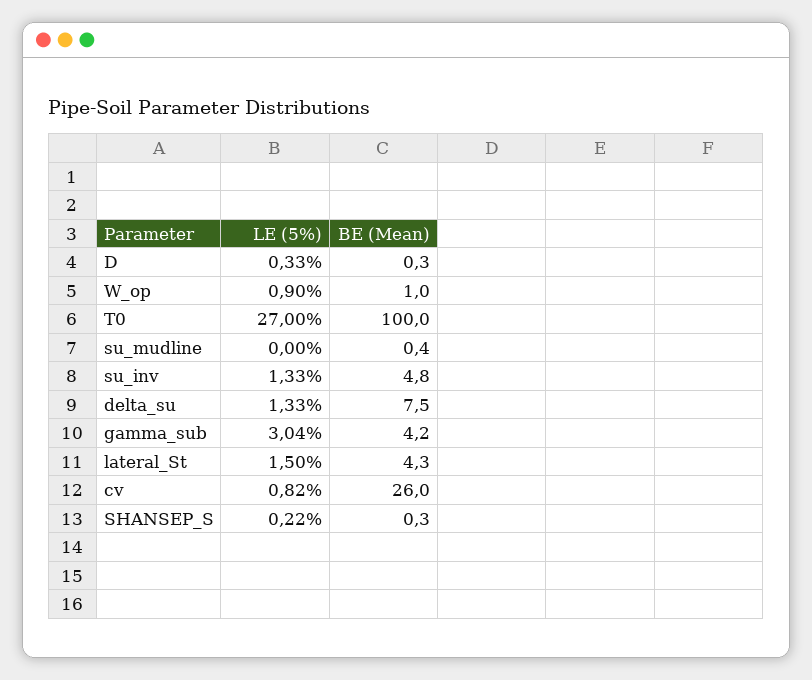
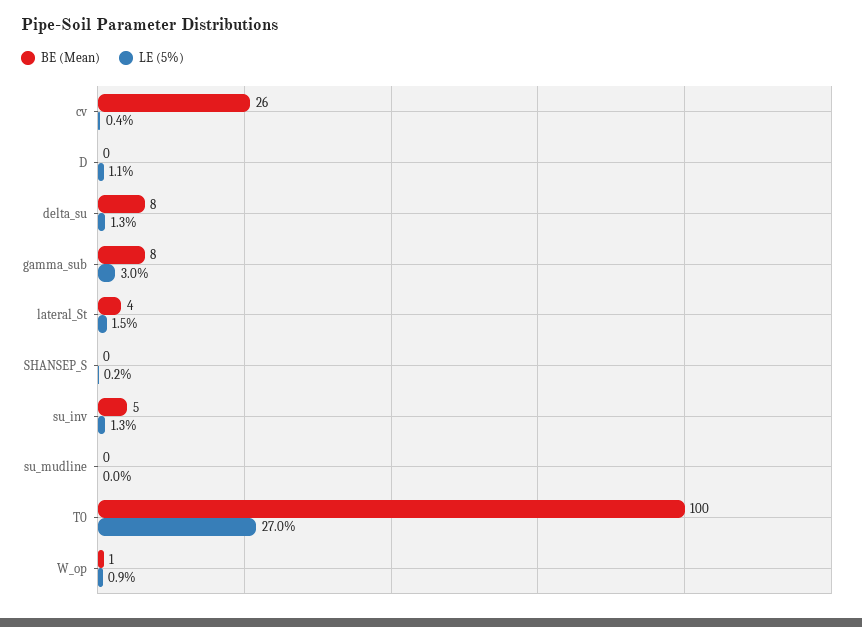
  {
    "LE (5%)": {
-     "D": 0.33,
+     "D": 1.1,
      "W_op": 0.9,
      "T0": 27,
      "su_mudline": 0,
      "su_inv": 1.33,
      "delta_su": 1.33,
      "gamma_sub": 3.04,
      "lateral_St": 1.5,
-     "cv": 0.82,
+     "cv": 0.4,
      "SHANSEP_S": 0.22
    },
    "BE (Mean)": {
      "D": 0.3,
      "W_op": 1,
      "T0": 100,
      "su_mudline": 0.4,
      "su_inv": 4.8,
      "delta_su": 7.5,
-     "gamma_sub": 4.2,
+     "gamma_sub": 8,
      "lateral_St": 4.3,
      "cv": 26,
      "SHANSEP_S": 0.3
    }
  }

